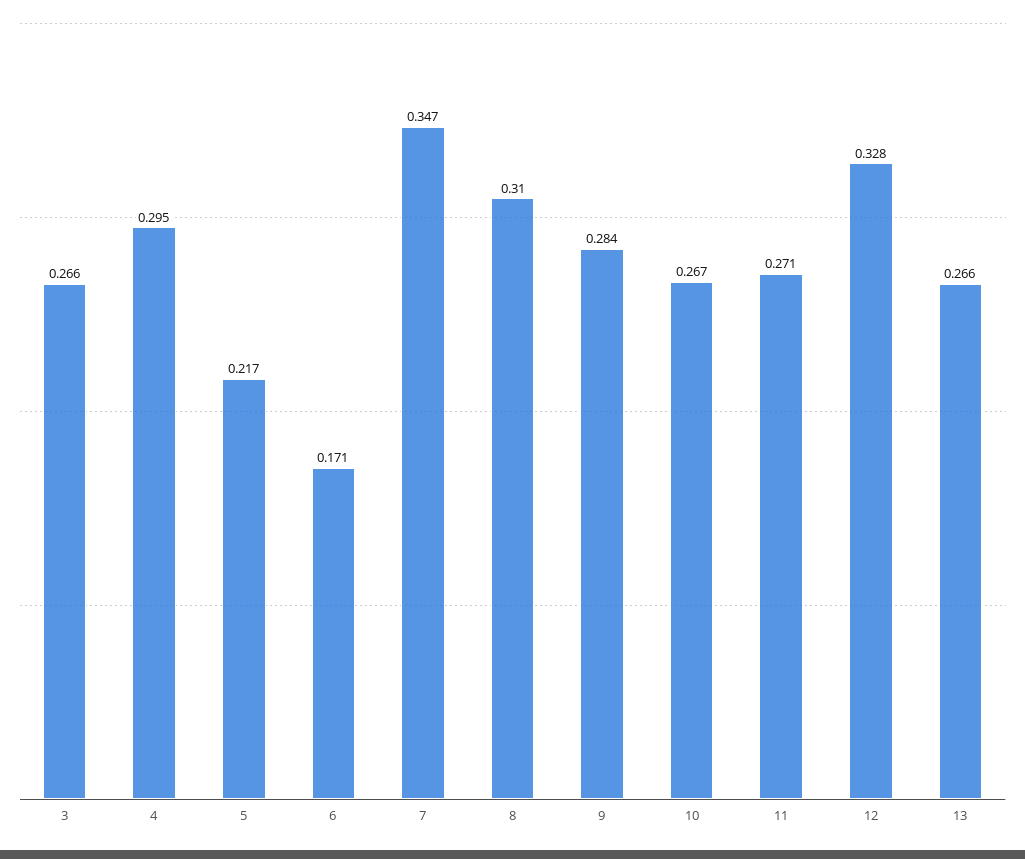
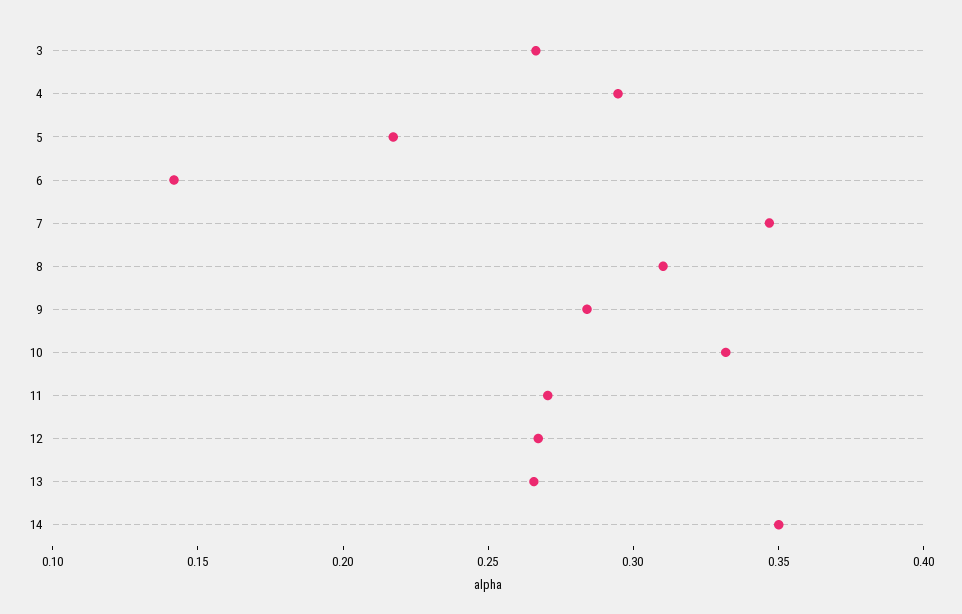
  {
    "3": 0.266,
    "4": 0.295,
    "5": 0.217,
-   "6": 0.171,
+   "6": 0.14,
    "7": 0.347,
    "8": 0.31,
    "9": 0.284,
-   "10": 0.267,
+   "10": 0.33,
    "11": 0.271,
-   "12": 0.328,
+   "12": 0.27,
-   "13": 0.266
+   "13": 0.266,
+   "14": 0.35
  }

